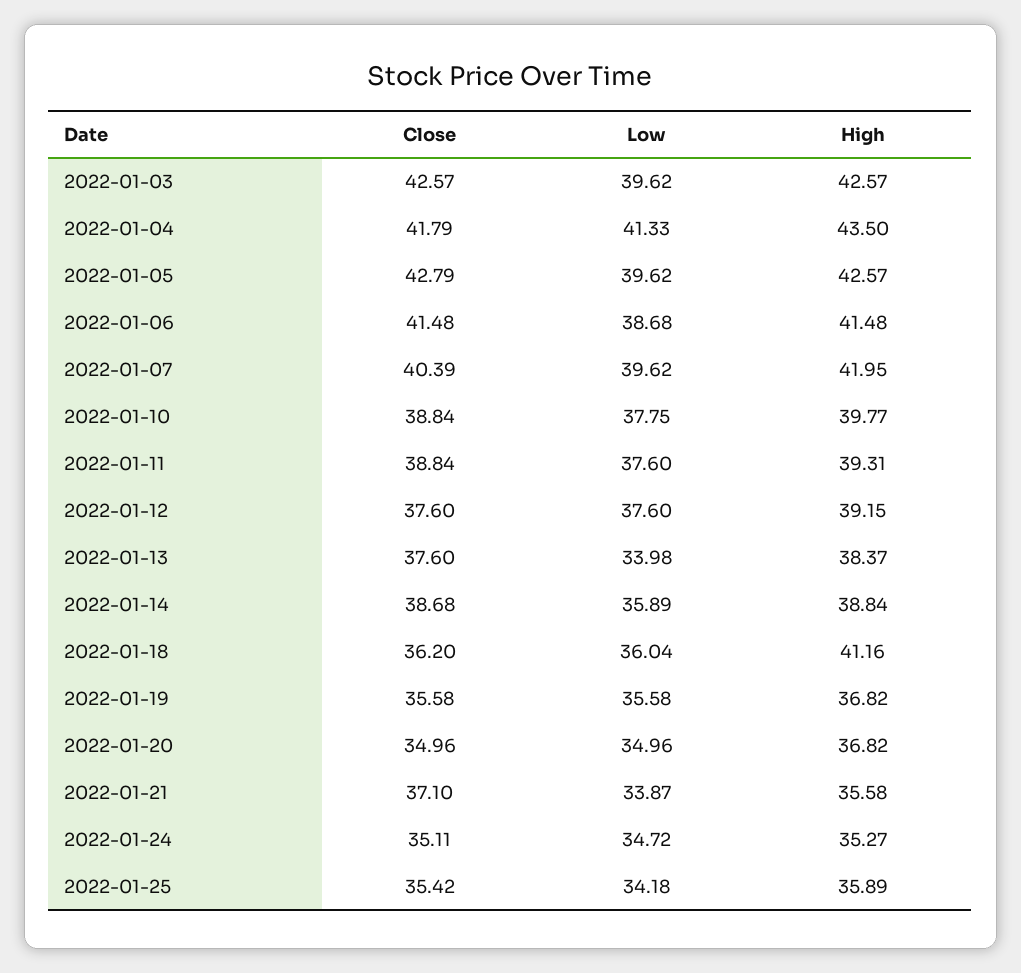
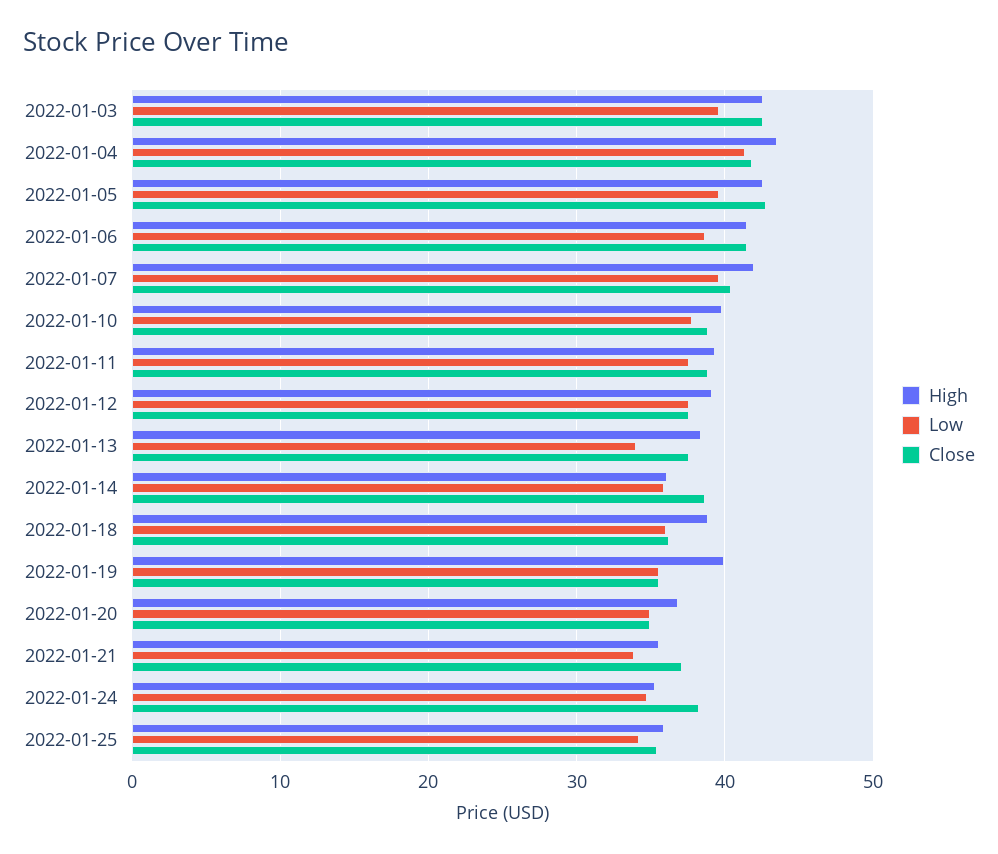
  {
    "Close": {
      "2022-01-03": 42.57,
      "2022-01-04": 41.79,
      "2022-01-05": 42.79,
      "2022-01-06": 41.48,
      "2022-01-07": 40.39,
      "2022-01-10": 38.84,
      "2022-01-11": 38.84,
      "2022-01-12": 37.6,
      "2022-01-13": 37.6,
      "2022-01-14": 38.68,
      "2022-01-18": 36.2,
      "2022-01-19": 35.58,
      "2022-01-20": 34.96,
      "2022-01-21": 37.1,
-     "2022-01-24": 35.11,
+     "2022-01-24": 38,
      "2022-01-25": 35.42
    },
    "Low": {
      "2022-01-03": 39.62,
      "2022-01-04": 41.33,
      "2022-01-05": 39.62,
      "2022-01-06": 38.68,
      "2022-01-07": 39.62,
      "2022-01-10": 37.75,
      "2022-01-11": 37.6,
      "2022-01-12": 37.6,
      "2022-01-13": 33.98,
      "2022-01-14": 35.89,
      "2022-01-18": 36.04,
      "2022-01-19": 35.58,
      "2022-01-20": 34.96,
      "2022-01-21": 33.87,
      "2022-01-24": 34.72,
      "2022-01-25": 34.18
    },
    "High": {
      "2022-01-03": 42.57,
      "2022-01-04": 43.5,
      "2022-01-05": 42.57,
      "2022-01-06": 41.48,
      "2022-01-07": 41.95,
      "2022-01-10": 39.77,
      "2022-01-11": 39.31,
      "2022-01-12": 39.15,
      "2022-01-13": 38.37,
-     "2022-01-14": 38.84,
+     "2022-01-14": 36,
-     "2022-01-18": 41.16,
+     "2022-01-18": 39,
-     "2022-01-19": 36.82,
+     "2022-01-19": 40,
      "2022-01-20": 36.82,
      "2022-01-21": 35.58,
      "2022-01-24": 35.27,
      "2022-01-25": 35.89
    }
  }

